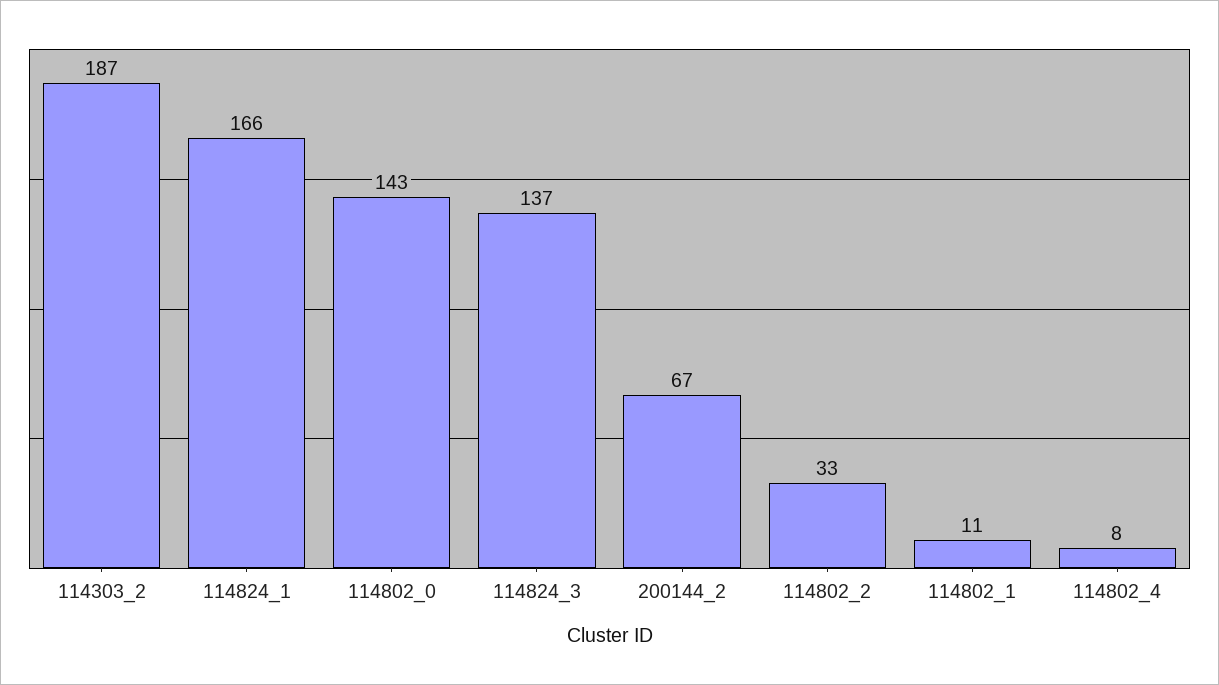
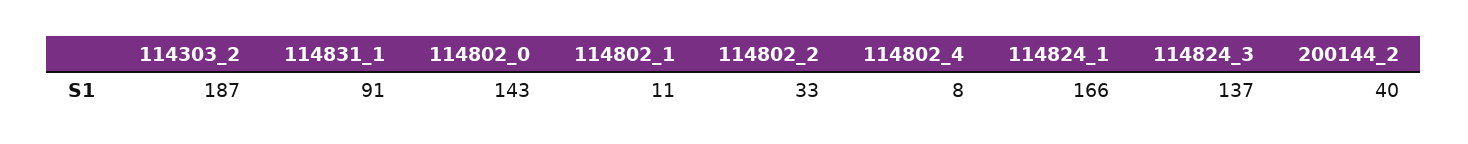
  {
    "114303_2": 187,
    "114824_1": 166,
    "114802_0": 143,
    "114824_3": 137,
-   "200144_2": 67,
+   "200144_2": 40,
    "114802_2": 33,
    "114802_1": 11,
-   "114802_4": 8
+   "114802_4": 8,
+   "114831_1": 91
  }

